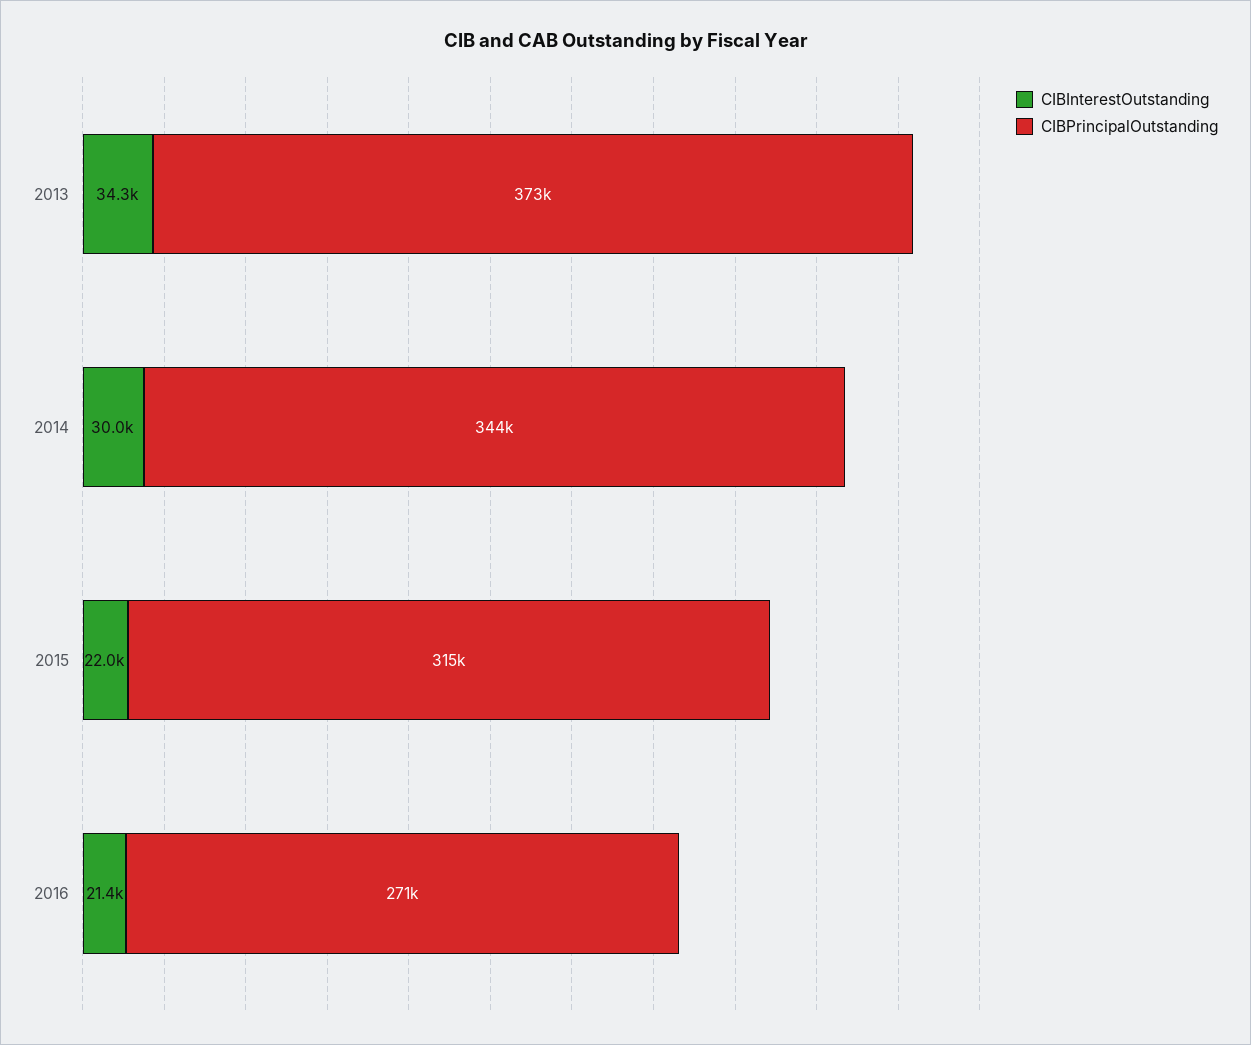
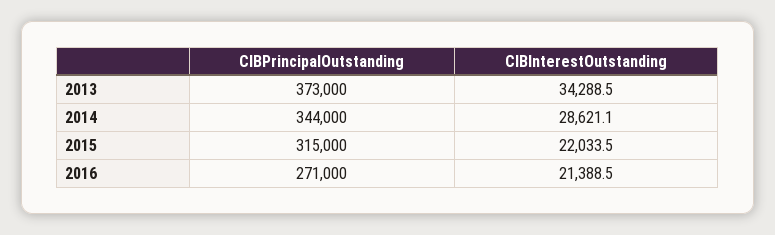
  {
    "CIBInterestOutstanding": {
      "2013": 34288.5,
-     "2014": 30000,
+     "2014": 28621.1,
      "2015": 22033.5,
      "2016": 21388.5
    },
    "CIBPrincipalOutstanding": {
      "2013": 373000,
      "2014": 344000,
      "2015": 315000,
      "2016": 271000
    }
  }

